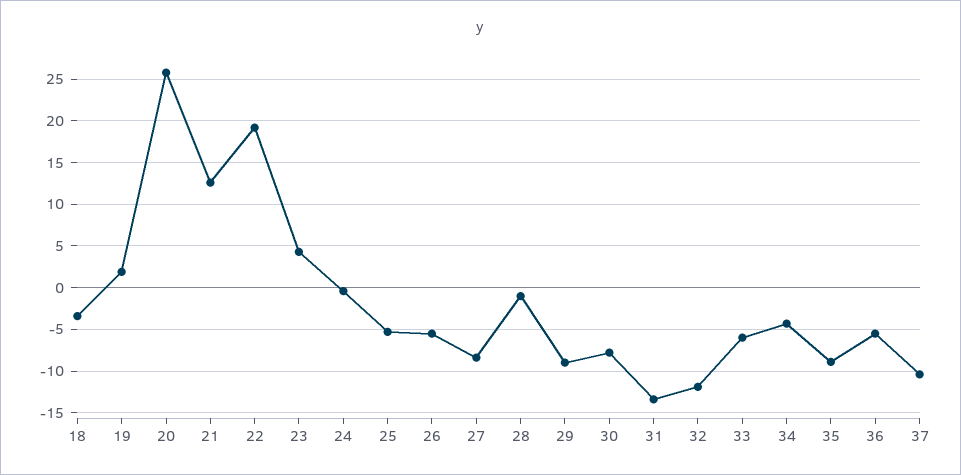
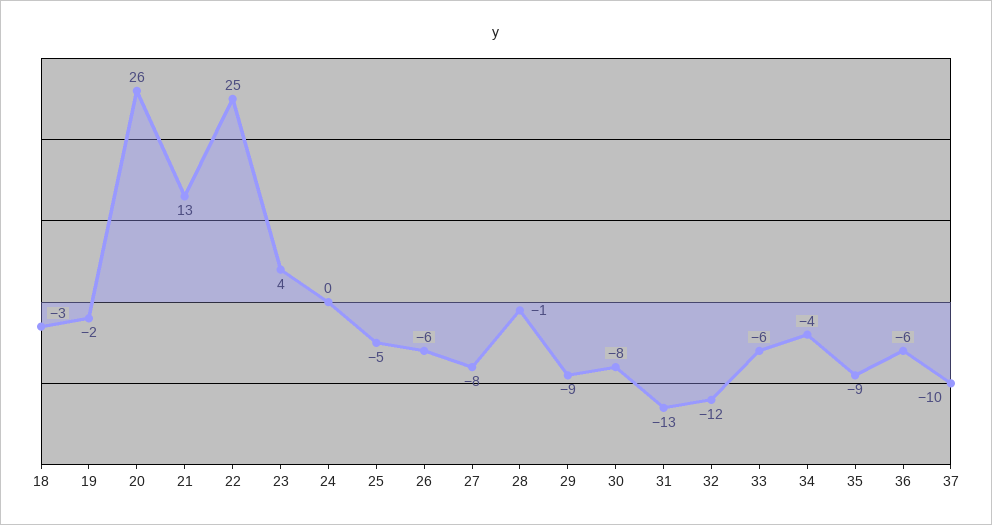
  {
    "18": -3,
-   "19": 2,
+   "19": -2,
    "20": 26,
    "21": 13,
-   "22": 19,
+   "22": 25,
    "23": 4,
    "24": 0,
    "25": -5,
    "26": -6,
    "27": -8,
    "28": -1,
    "29": -9,
    "30": -8,
    "31": -13,
    "32": -12,
    "33": -6,
    "34": -4,
    "35": -9,
    "36": -6,
    "37": -10
  }

